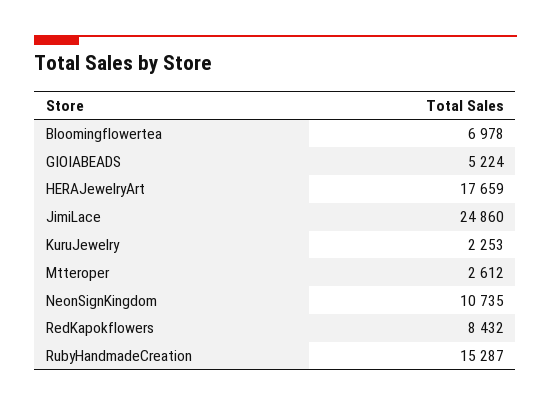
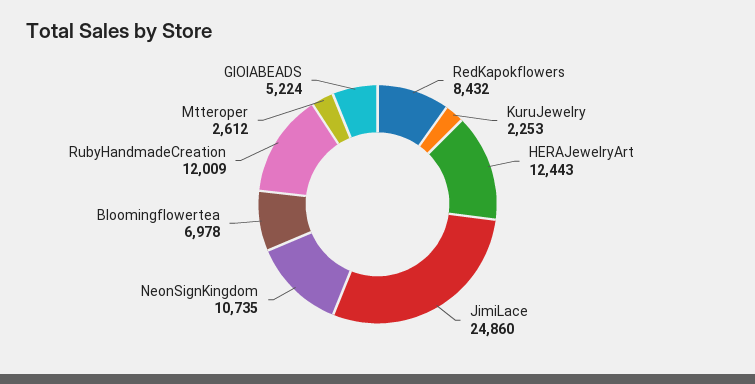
  {
    "Bloomingflowertea": 6978,
    "GIOIABEADS": 5224,
-   "HERAJewelryArt": 17659,
+   "HERAJewelryArt": 12443,
    "JimiLace": 24860,
    "KuruJewelry": 2253,
    "Mtteroper": 2612,
    "NeonSignKingdom": 10735,
    "RedKapokflowers": 8432,
-   "RubyHandmadeCreation": 15287
+   "RubyHandmadeCreation": 12009
  }

